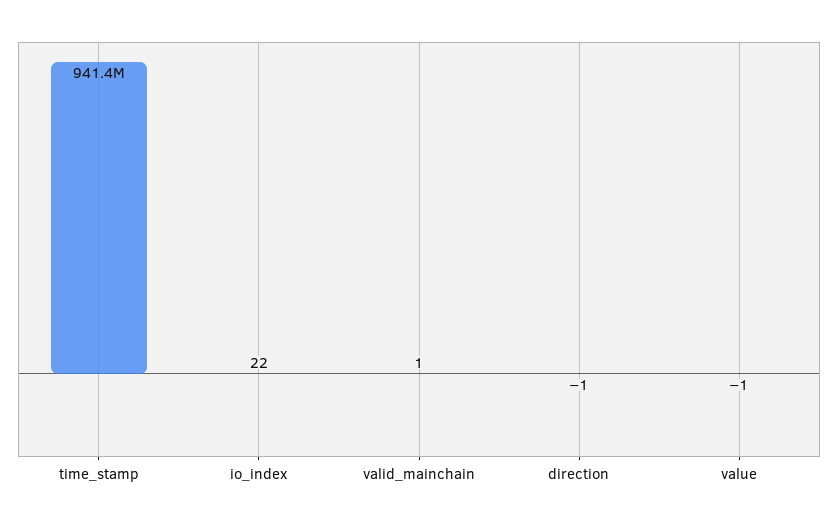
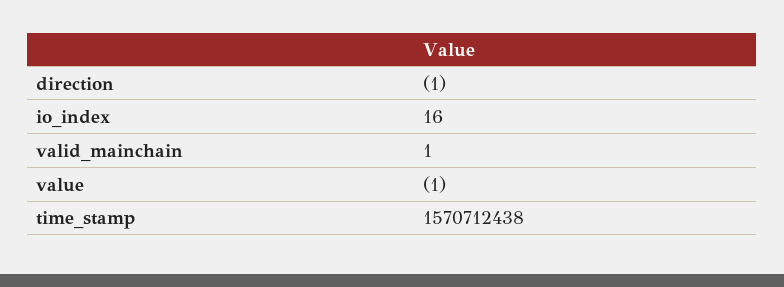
  {
-   "time_stamp": 941400000,
+   "time_stamp": 1570712438,
-   "io_index": 22,
+   "io_index": 16,
    "valid_mainchain": 1,
    "direction": -1,
    "value": -1
  }

